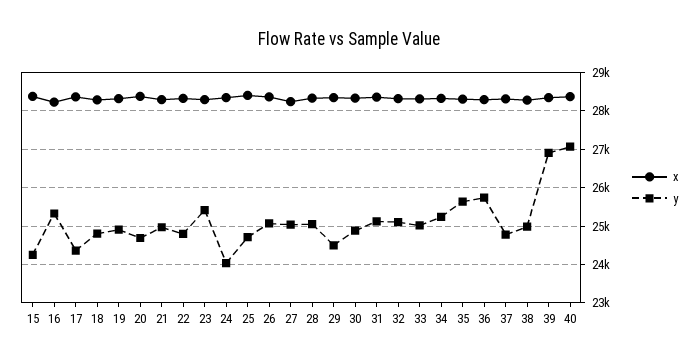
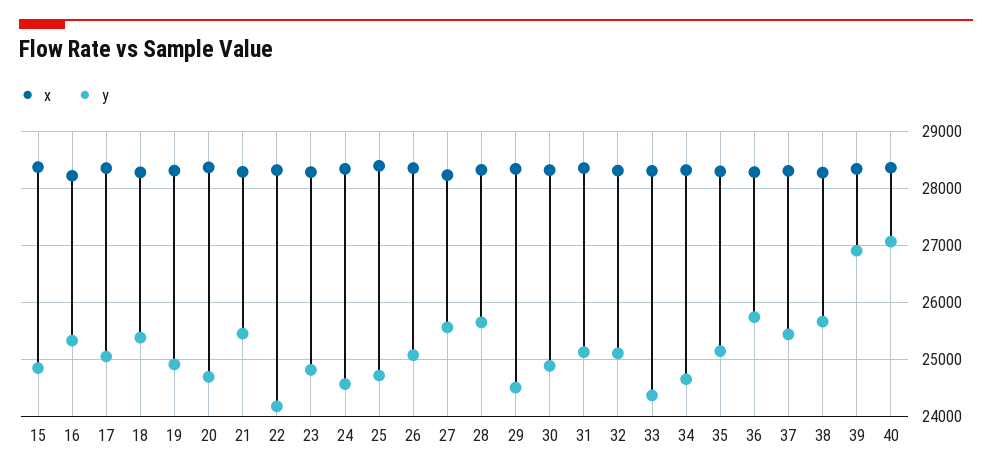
  {
    "x": {
      "15": 28400,
      "16": 28200,
      "17": 28400,
      "18": 28200,
      "19": 28400,
      "20": 28400,
      "21": 28200,
      "22": 28400,
      "23": 28200,
      "24": 28400,
      "25": 28400,
      "26": 28400,
      "27": 28200,
      "28": 28400,
      "29": 28400,
      "30": 28400,
      "31": 28400,
      "32": 28400,
      "33": 28400,
      "34": 28400,
      "35": 28400,
      "36": 28200,
      "37": 28400,
      "38": 28200,
      "39": 28400,
      "40": 28400
    },
    "y": {
-     "15": 24200,
+     "15": 24800,
      "16": 25400,
-     "17": 24400,
+     "17": 25000,
-     "18": 24800,
+     "18": 25400,
      "19": 25000,
      "20": 24600,
-     "21": 25000,
+     "21": 25400,
-     "22": 24800,
+     "22": 24200,
-     "23": 25400,
+     "23": 24800,
-     "24": 24000,
+     "24": 24600,
      "25": 24800,
      "26": 25000,
-     "27": 25000,
+     "27": 25600,
-     "28": 25000,
+     "28": 25600,
      "29": 24400,
      "30": 24800,
      "31": 25200,
      "32": 25200,
-     "33": 25000,
+     "33": 24400,
-     "34": 25200,
+     "34": 24600,
-     "35": 25600,
+     "35": 25200,
      "36": 25800,
-     "37": 24800,
+     "37": 25400,
-     "38": 25000,
+     "38": 25600,
      "39": 27000,
      "40": 27000
    }
  }

